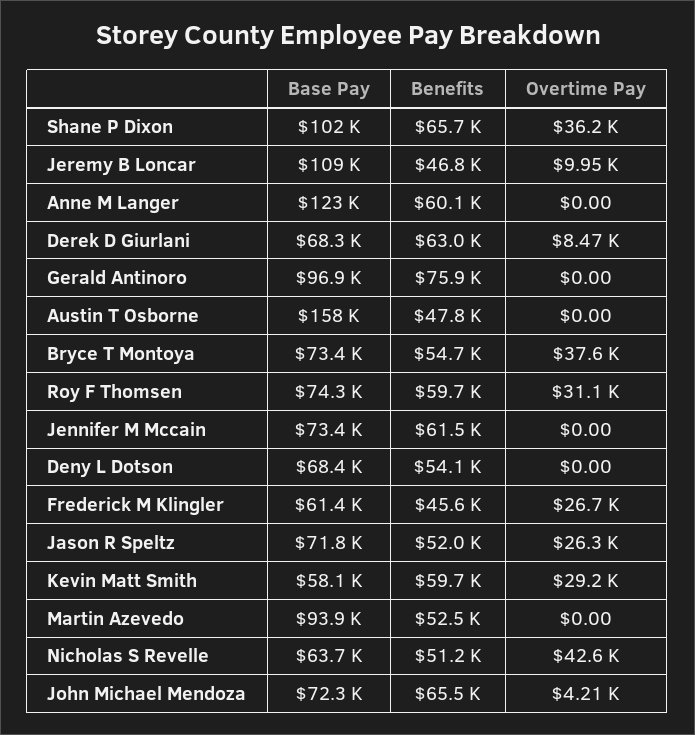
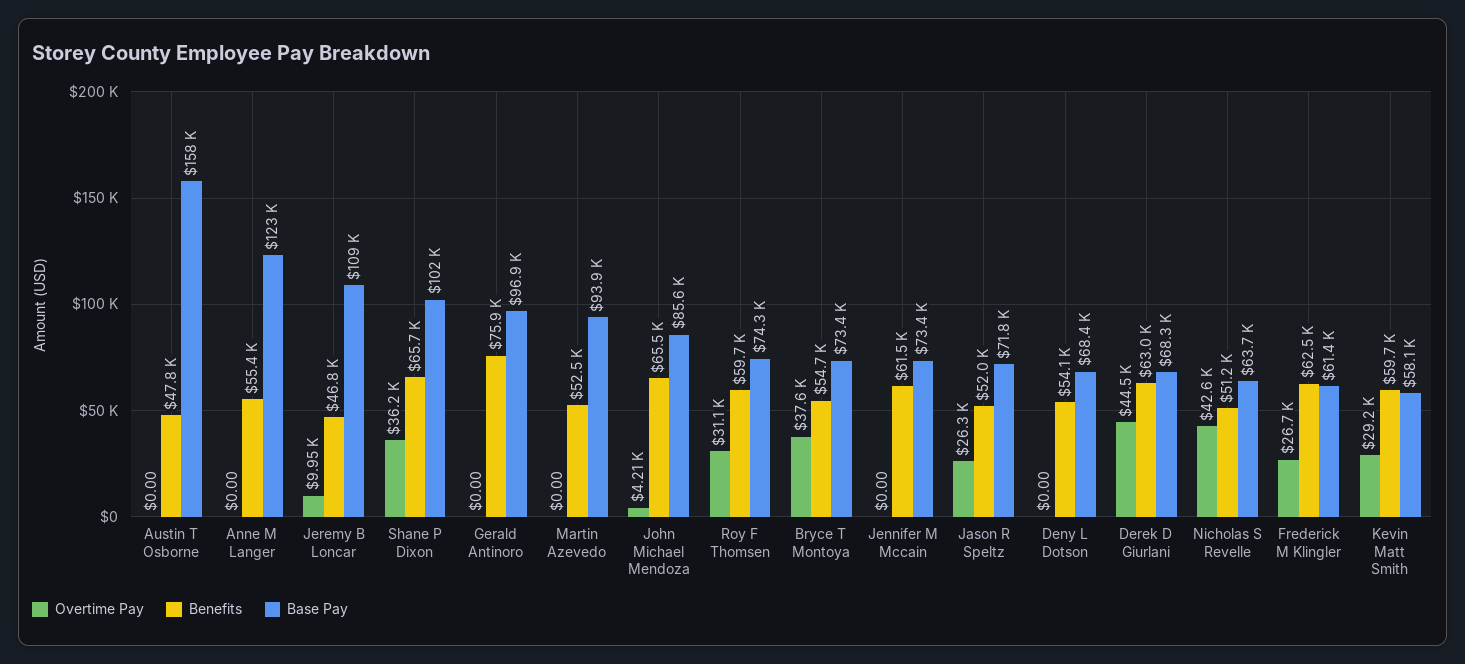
  {
    "Base Pay": {
      "Shane P Dixon": 102000,
      "Jeremy B Loncar": 109000,
      "Anne M Langer": 123000,
      "Derek D Giurlani": 68300,
      "Gerald Antinoro": 96900,
      "Austin T Osborne": 158000,
      "Bryce T Montoya": 73400,
      "Roy F Thomsen": 74300,
      "Jennifer M Mccain": 73400,
      "Deny L Dotson": 68400,
      "Frederick M Klingler": 61400,
      "Jason R Speltz": 71800,
      "Kevin Matt Smith": 58100,
      "Martin Azevedo": 93900,
      "Nicholas S Revelle": 63700,
-     "John Michael Mendoza": 72300
+     "John Michael Mendoza": 85600
    },
    "Benefits": {
      "Shane P Dixon": 65700,
      "Jeremy B Loncar": 46800,
-     "Anne M Langer": 60100,
+     "Anne M Langer": 55400,
      "Derek D Giurlani": 63000,
      "Gerald Antinoro": 75900,
      "Austin T Osborne": 47800,
      "Bryce T Montoya": 54700,
      "Roy F Thomsen": 59700,
      "Jennifer M Mccain": 61500,
      "Deny L Dotson": 54100,
-     "Frederick M Klingler": 45600,
+     "Frederick M Klingler": 62500,
      "Jason R Speltz": 52000,
      "Kevin Matt Smith": 59700,
      "Martin Azevedo": 52500,
      "Nicholas S Revelle": 51200,
      "John Michael Mendoza": 65500
    },
    "Overtime Pay": {
      "Shane P Dixon": 36200,
      "Jeremy B Loncar": 9950,
      "Anne M Langer": 0,
-     "Derek D Giurlani": 8470,
+     "Derek D Giurlani": 44500,
      "Gerald Antinoro": 0,
      "Austin T Osborne": 0,
      "Bryce T Montoya": 37600,
      "Roy F Thomsen": 31100,
      "Jennifer M Mccain": 0,
      "Deny L Dotson": 0,
      "Frederick M Klingler": 26700,
      "Jason R Speltz": 26300,
      "Kevin Matt Smith": 29200,
      "Martin Azevedo": 0,
      "Nicholas S Revelle": 42600,
      "John Michael Mendoza": 4210
    }
  }

